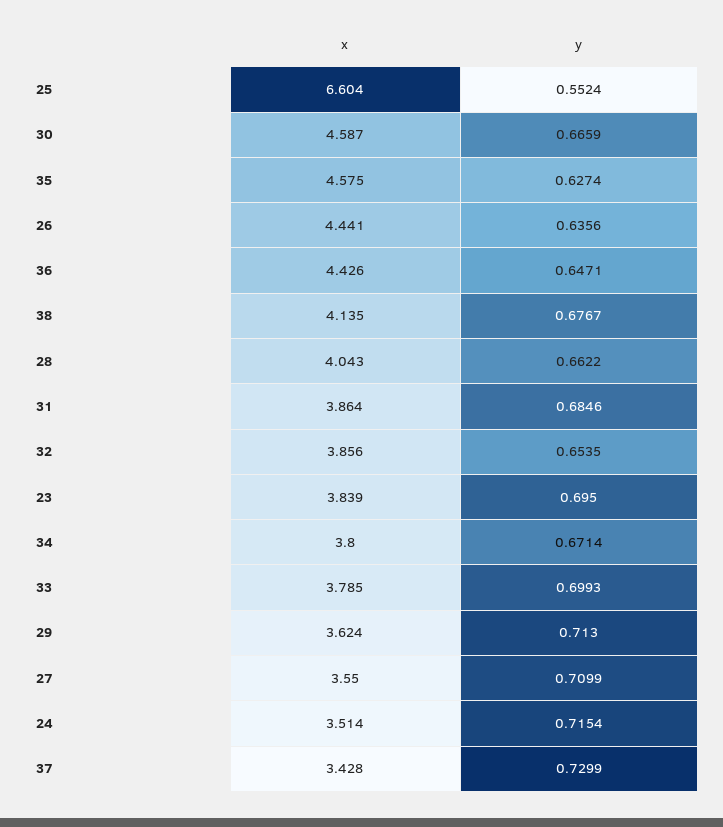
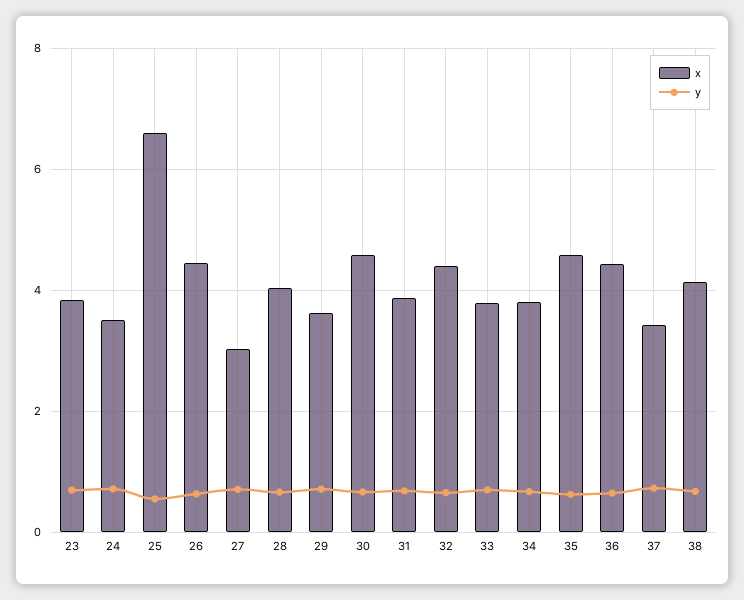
  {
    "x": {
      "25": 6.604,
      "30": 4.587,
      "35": 4.575,
      "26": 4.441,
      "36": 4.426,
      "38": 4.135,
      "28": 4.043,
      "31": 3.864,
-     "32": 3.856,
+     "32": 4.4,
      "23": 3.839,
      "34": 3.8,
      "33": 3.785,
      "29": 3.624,
-     "27": 3.55,
+     "27": 3,
      "24": 3.514,
      "37": 3.428
    },
    "y": {
      "25": 0.5524,
      "30": 0.6659,
      "35": 0.6274,
      "26": 0.6356,
      "36": 0.6471,
      "38": 0.6767,
      "28": 0.6622,
      "31": 0.6846,
      "32": 0.6535,
      "23": 0.695,
      "34": 0.6714,
      "33": 0.6993,
      "29": 0.713,
      "27": 0.7099,
      "24": 0.7154,
      "37": 0.7299
    }
  }

